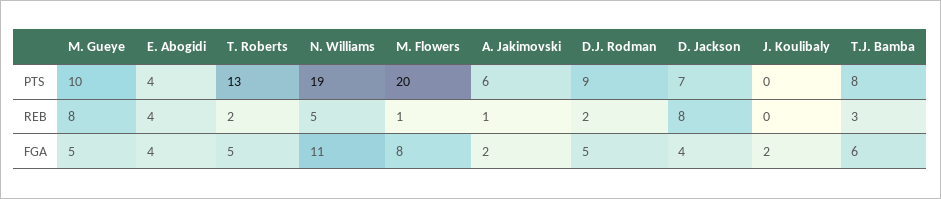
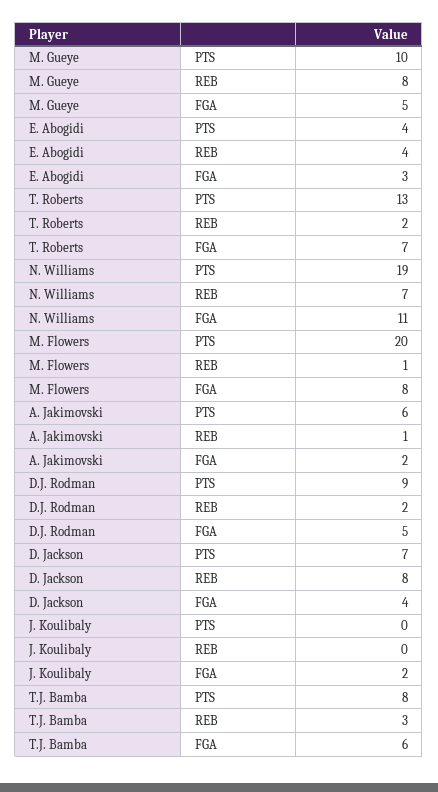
  {
    "M. Gueye": {
      "PTS": 10,
      "REB": 8,
      "FGA": 5
    },
    "E. Abogidi": {
      "PTS": 4,
      "REB": 4,
-     "FGA": 4
+     "FGA": 3
    },
    "T. Roberts": {
      "PTS": 13,
      "REB": 2,
-     "FGA": 5
+     "FGA": 7
    },
    "N. Williams": {
      "PTS": 19,
-     "REB": 5,
+     "REB": 7,
      "FGA": 11
    },
    "M. Flowers": {
      "PTS": 20,
      "REB": 1,
      "FGA": 8
    },
    "A. Jakimovski": {
      "PTS": 6,
      "REB": 1,
      "FGA": 2
    },
    "D.J. Rodman": {
      "PTS": 9,
      "REB": 2,
      "FGA": 5
    },
    "D. Jackson": {
      "PTS": 7,
      "REB": 8,
      "FGA": 4
    },
    "J. Koulibaly": {
      "PTS": 0,
      "REB": 0,
      "FGA": 2
    },
    "T.J. Bamba": {
      "PTS": 8,
      "REB": 3,
      "FGA": 6
    }
  }

